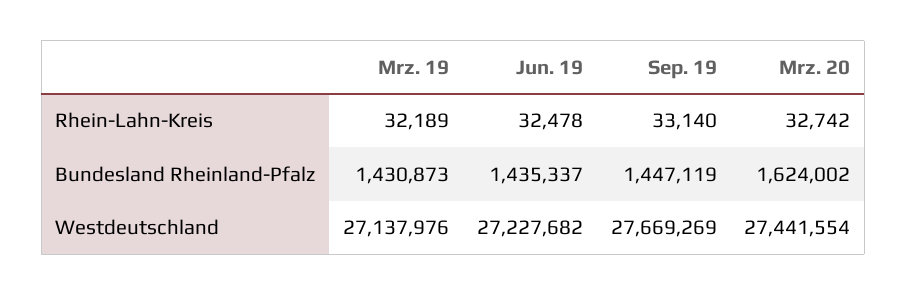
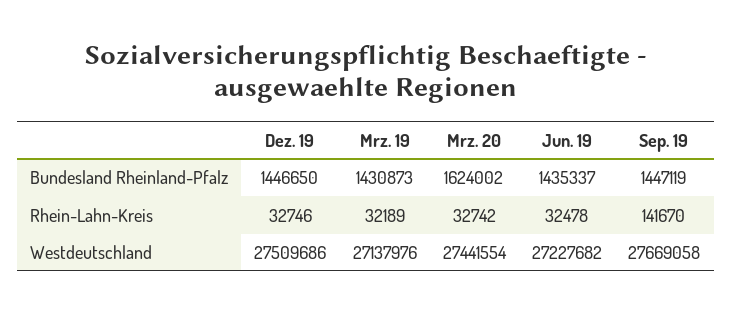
  {
    "Mrz. 19": {
      "Rhein-Lahn-Kreis": 32189,
      "Bundesland Rheinland-Pfalz": 1430873,
      "Westdeutschland": 27137976
    },
    "Jun. 19": {
      "Rhein-Lahn-Kreis": 32478,
      "Bundesland Rheinland-Pfalz": 1435337,
      "Westdeutschland": 27227682
    },
    "Sep. 19": {
-     "Rhein-Lahn-Kreis": 33140,
+     "Rhein-Lahn-Kreis": 141670,
      "Bundesland Rheinland-Pfalz": 1447119,
-     "Westdeutschland": 27669269
+     "Westdeutschland": 27669058
    },
    "Mrz. 20": {
      "Rhein-Lahn-Kreis": 32742,
      "Bundesland Rheinland-Pfalz": 1624002,
      "Westdeutschland": 27441554
-   }
+   },
+   "Dez. 19": {
+     "Bundesland Rheinland-Pfalz": 1446650,
+     "Rhein-Lahn-Kreis": 32746,
+     "Westdeutschland": 27509686
+   }
  }

